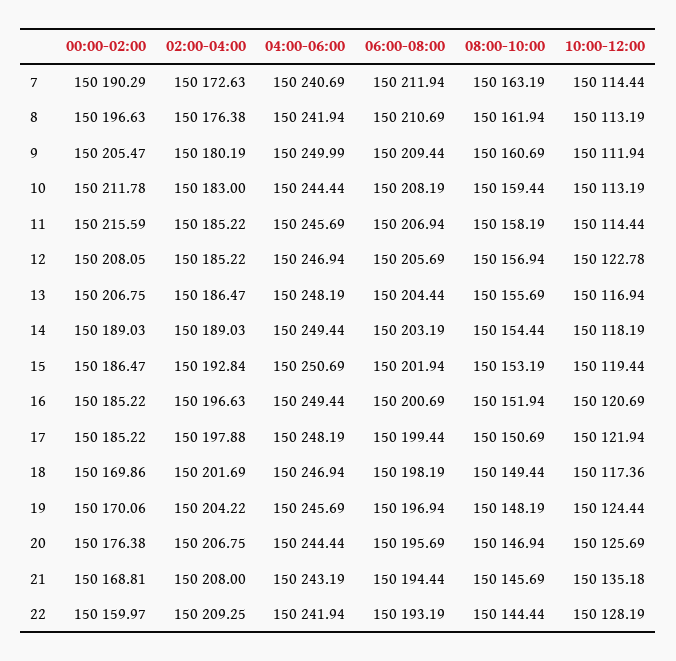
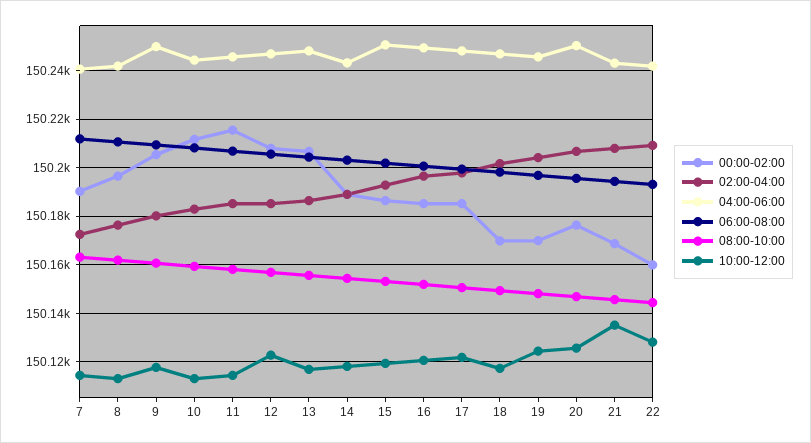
  {
    "00:00-02:00": {
      "7": 150190.29,
      "8": 150196.63,
      "9": 150205.47,
      "10": 150211.78,
      "11": 150215.59,
      "12": 150208.05,
      "13": 150206.75,
      "14": 150189.03,
      "15": 150186.47,
      "16": 150185.22,
      "17": 150185.22,
      "18": 150169.86,
      "19": 150170.06,
      "20": 150176.38,
      "21": 150168.81,
      "22": 150159.97
    },
    "02:00-04:00": {
      "7": 150172.63,
      "8": 150176.38,
      "9": 150180.19,
      "10": 150183,
      "11": 150185.22,
      "12": 150185.22,
      "13": 150186.47,
      "14": 150189.03,
      "15": 150192.84,
      "16": 150196.63,
      "17": 150197.88,
      "18": 150201.69,
      "19": 150204.22,
      "20": 150206.75,
      "21": 150208,
      "22": 150209.25
    },
    "04:00-06:00": {
      "7": 150240.69,
      "8": 150241.94,
      "9": 150249.99,
      "10": 150244.44,
      "11": 150245.69,
      "12": 150246.94,
      "13": 150248.19,
-     "14": 150249.44,
+     "14": 150242.5,
      "15": 150250.69,
      "16": 150249.44,
      "17": 150248.19,
      "18": 150246.94,
      "19": 150245.69,
-     "20": 150244.44,
+     "20": 150250,
      "21": 150243.19,
      "22": 150241.94
    },
    "06:00-08:00": {
      "7": 150211.94,
      "8": 150210.69,
      "9": 150209.44,
      "10": 150208.19,
      "11": 150206.94,
      "12": 150205.69,
      "13": 150204.44,
      "14": 150203.19,
      "15": 150201.94,
      "16": 150200.69,
      "17": 150199.44,
      "18": 150198.19,
      "19": 150196.94,
      "20": 150195.69,
      "21": 150194.44,
      "22": 150193.19
    },
    "08:00-10:00": {
      "7": 150163.19,
      "8": 150161.94,
      "9": 150160.69,
      "10": 150159.44,
      "11": 150158.19,
      "12": 150156.94,
      "13": 150155.69,
      "14": 150154.44,
      "15": 150153.19,
      "16": 150151.94,
      "17": 150150.69,
      "18": 150149.44,
      "19": 150148.19,
      "20": 150146.94,
      "21": 150145.69,
      "22": 150144.44
    },
    "10:00-12:00": {
      "7": 150114.44,
      "8": 150113.19,
-     "9": 150111.94,
+     "9": 150117.5,
      "10": 150113.19,
      "11": 150114.44,
      "12": 150122.78,
      "13": 150116.94,
      "14": 150118.19,
      "15": 150119.44,
      "16": 150120.69,
      "17": 150121.94,
      "18": 150117.36,
      "19": 150124.44,
      "20": 150125.69,
      "21": 150135.18,
      "22": 150128.19
    }
  }

